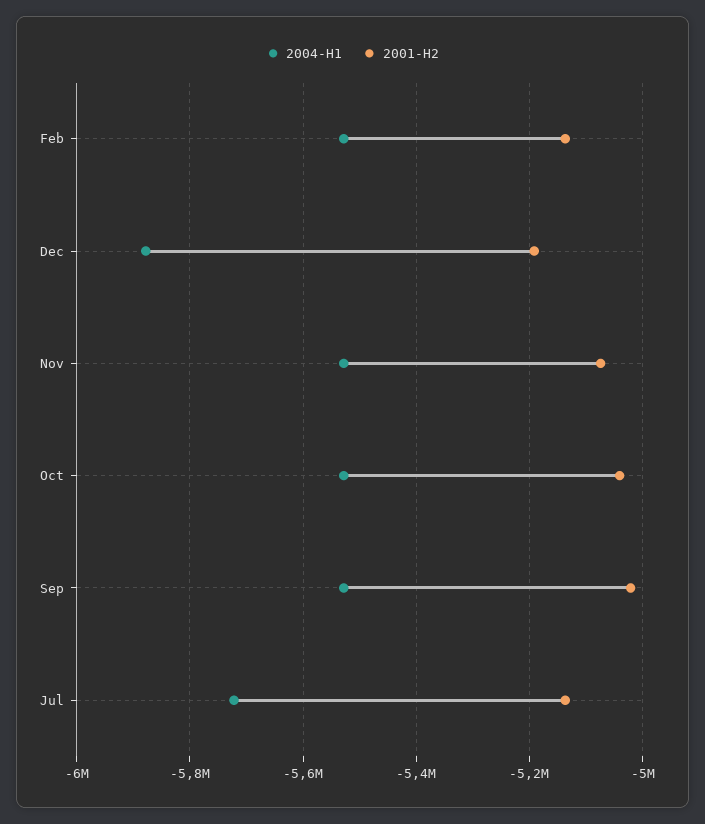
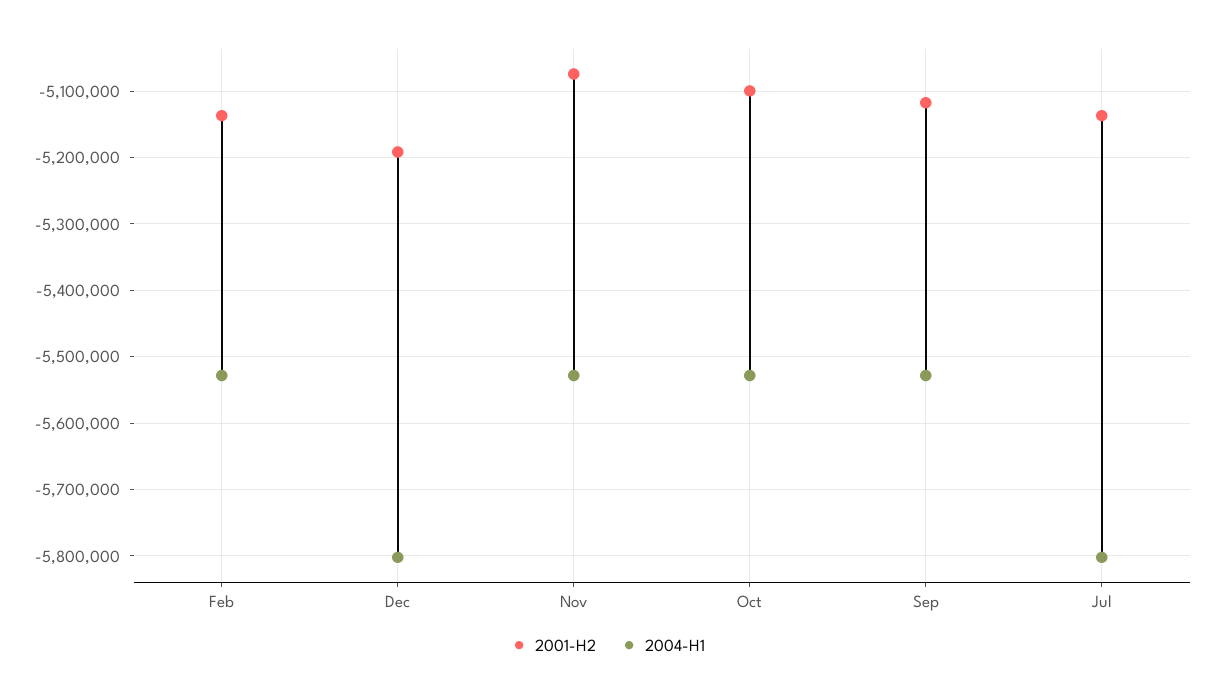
  {
    "2004-H1": {
      "Feb": -5530000,
-     "Dec": -5880000,
+     "Dec": -5800000,
      "Nov": -5530000,
      "Oct": -5530000,
      "Sep": -5530000,
-     "Jul": -5720000
+     "Jul": -5800000
    },
    "2001-H2": {
      "Feb": -5140000,
      "Dec": -5190000,
      "Nov": -5070000,
-     "Oct": -5040000,
+     "Oct": -5100000,
-     "Sep": -5020000,
+     "Sep": -5120000,
      "Jul": -5140000
    }
  }

